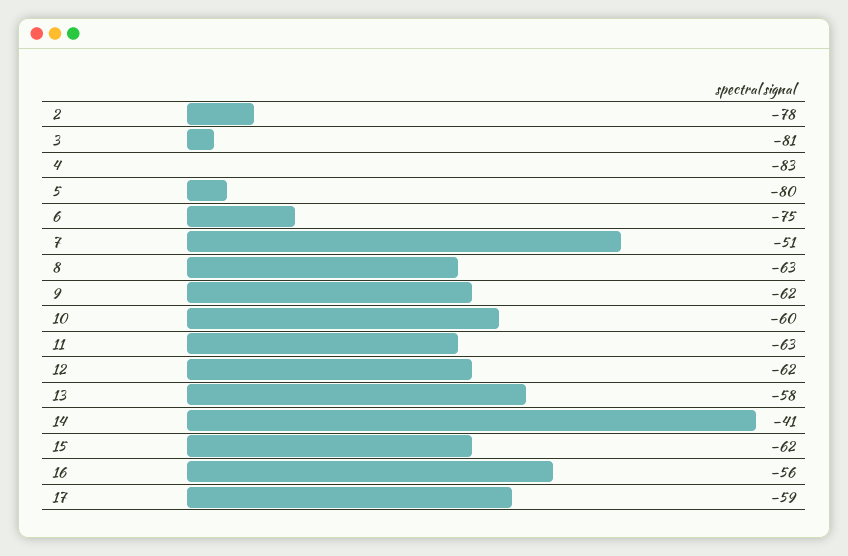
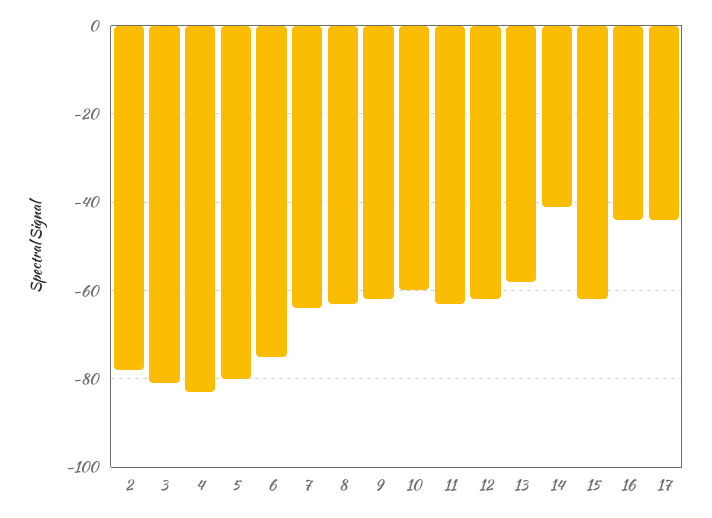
  {
    "2": -78,
    "3": -81,
    "4": -83,
    "5": -80,
    "6": -75,
-   "7": -51,
+   "7": -65,
    "8": -63,
    "9": -62,
    "10": -60,
    "11": -63,
    "12": -62,
    "13": -58,
    "14": -41,
    "15": -62,
-   "16": -56,
+   "16": -45,
-   "17": -59
+   "17": -45
  }

